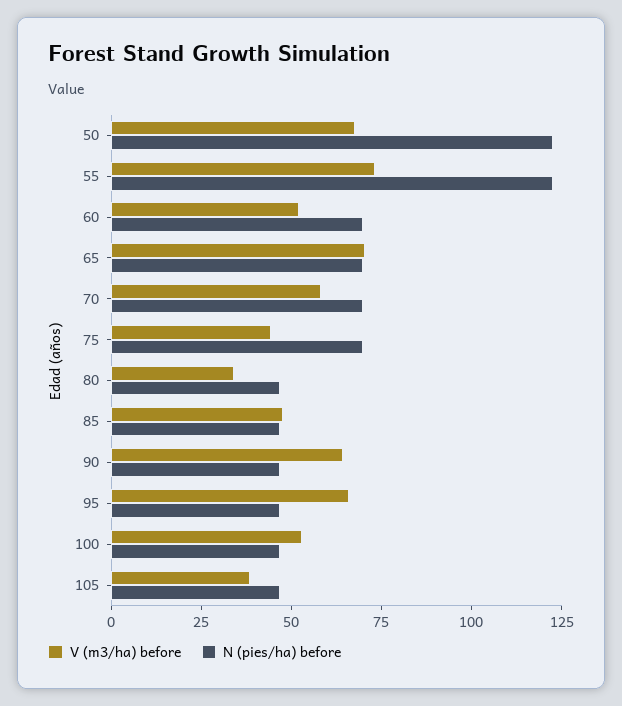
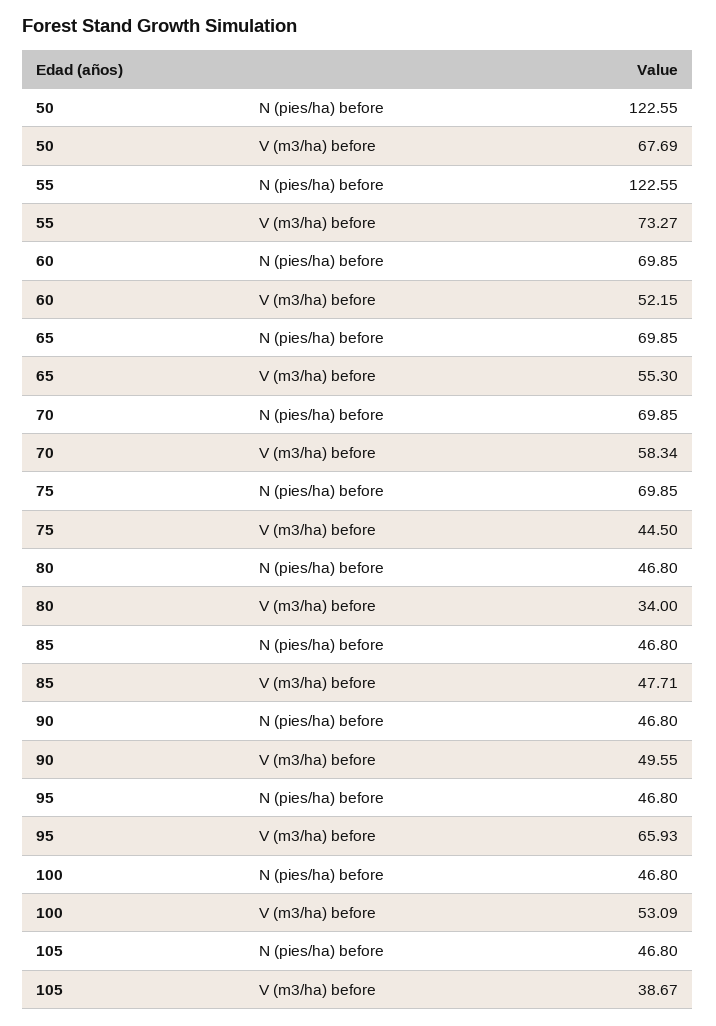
  {
    "V (m3/ha) before": {
      "50": 67.69,
      "55": 73.27,
      "60": 52.15,
-     "65": 70,
+     "65": 55.3,
      "70": 58.34,
      "75": 44.5,
      "80": 34,
      "85": 47.71,
-     "90": 65,
+     "90": 49.55,
      "95": 65.93,
      "100": 53.09,
      "105": 38.67
    },
    "N (pies/ha) before": {
      "50": 122.55,
      "55": 122.55,
      "60": 69.85,
      "65": 69.85,
      "70": 69.85,
      "75": 69.85,
      "80": 46.8,
      "85": 46.8,
      "90": 46.8,
      "95": 46.8,
      "100": 46.8,
      "105": 46.8
    }
  }

